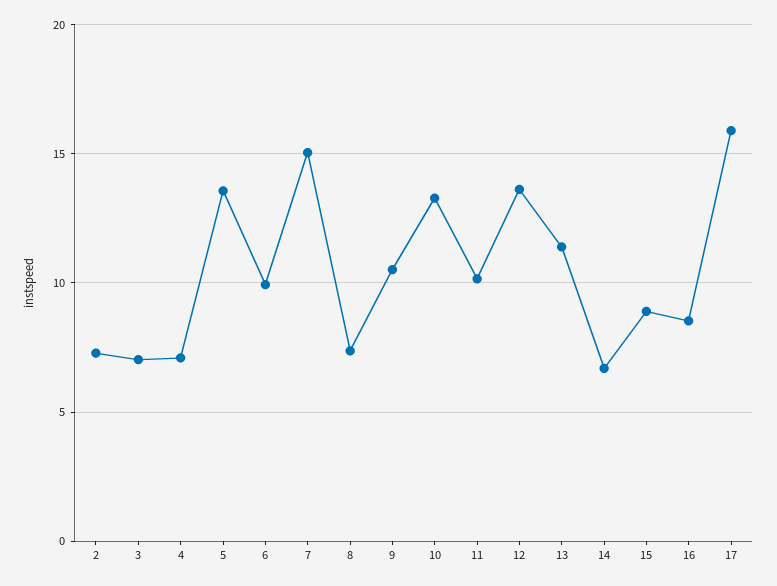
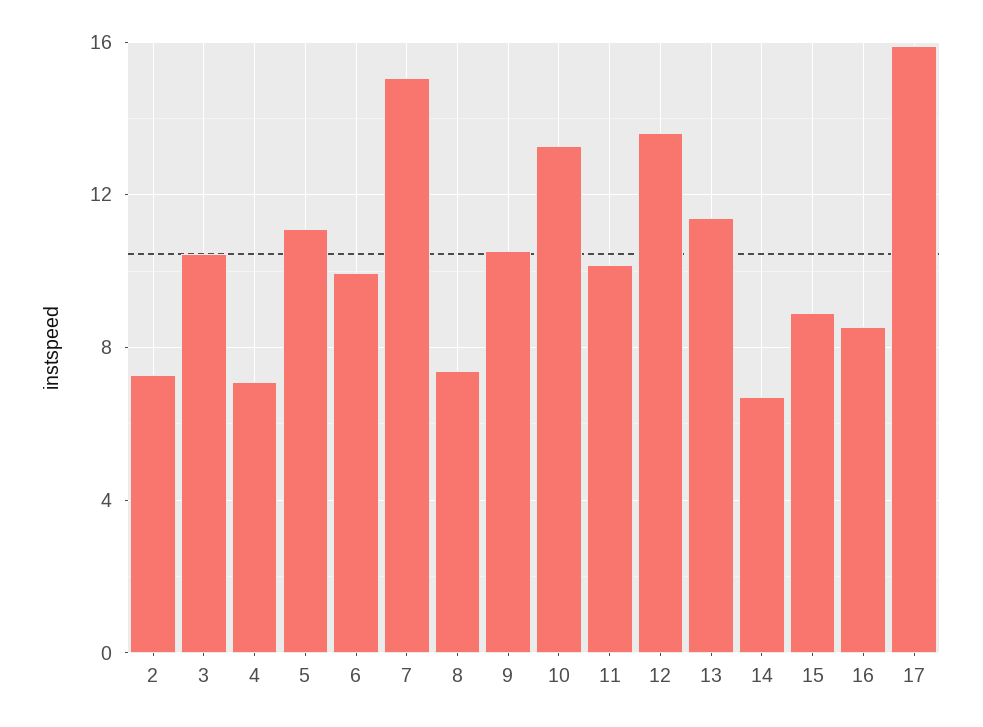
  {
    "2": 7.5,
-   "3": 7,
+   "3": 10.5,
    "4": 7,
-   "5": 13.5,
+   "5": 11,
    "6": 10,
    "7": 15,
    "8": 7.5,
    "9": 10.5,
    "10": 13.5,
    "11": 10,
    "12": 13.5,
    "13": 11.5,
    "14": 6.5,
    "15": 9,
    "16": 8.5,
    "17": 16
  }

